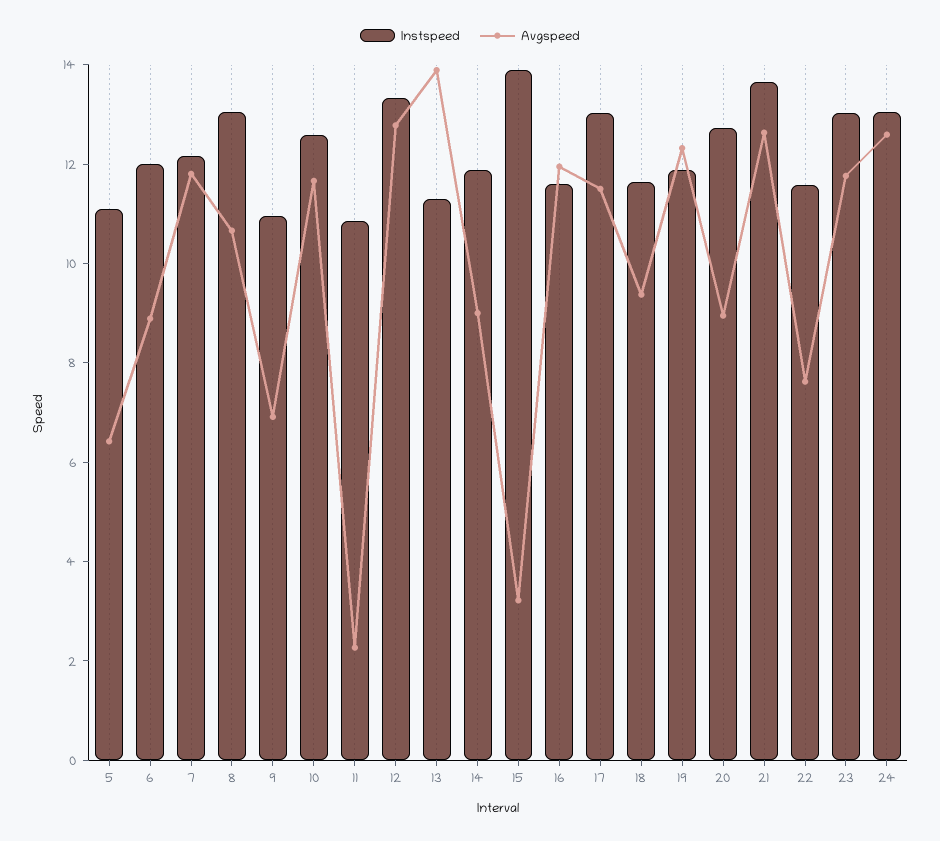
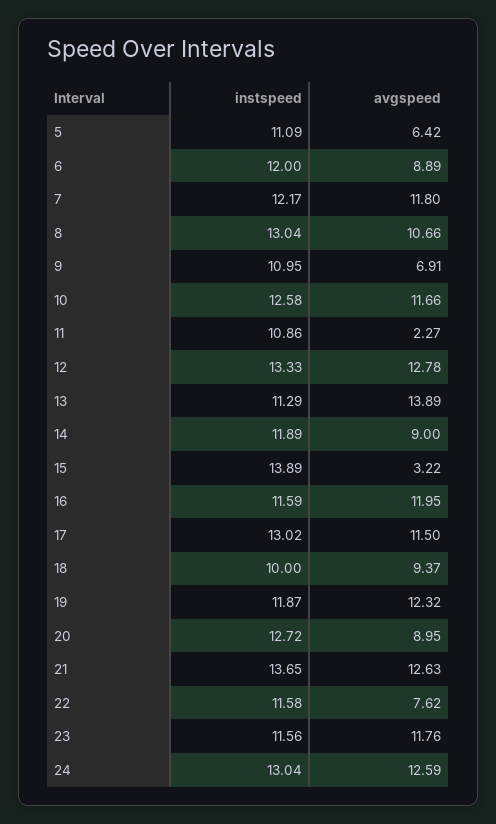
  {
    "Instspeed": {
      "5": 11.09,
      "6": 12,
      "7": 12.17,
      "8": 13.04,
      "9": 10.95,
      "10": 12.58,
      "11": 10.86,
      "12": 13.33,
      "13": 11.29,
      "14": 11.89,
      "15": 13.89,
      "16": 11.59,
      "17": 13.02,
-     "18": 11.5,
+     "18": 10,
      "19": 11.87,
      "20": 12.72,
      "21": 13.65,
      "22": 11.58,
-     "23": 13,
+     "23": 11.56,
      "24": 13.04
    },
    "Avgspeed": {
      "5": 6.42,
      "6": 8.89,
      "7": 11.8,
      "8": 10.66,
      "9": 6.91,
      "10": 11.66,
      "11": 2.27,
      "12": 12.78,
      "13": 13.89,
      "14": 9,
      "15": 3.22,
      "16": 11.95,
      "17": 11.5,
      "18": 9.37,
      "19": 12.32,
      "20": 8.95,
      "21": 12.63,
      "22": 7.62,
      "23": 11.76,
      "24": 12.59
    }
  }

